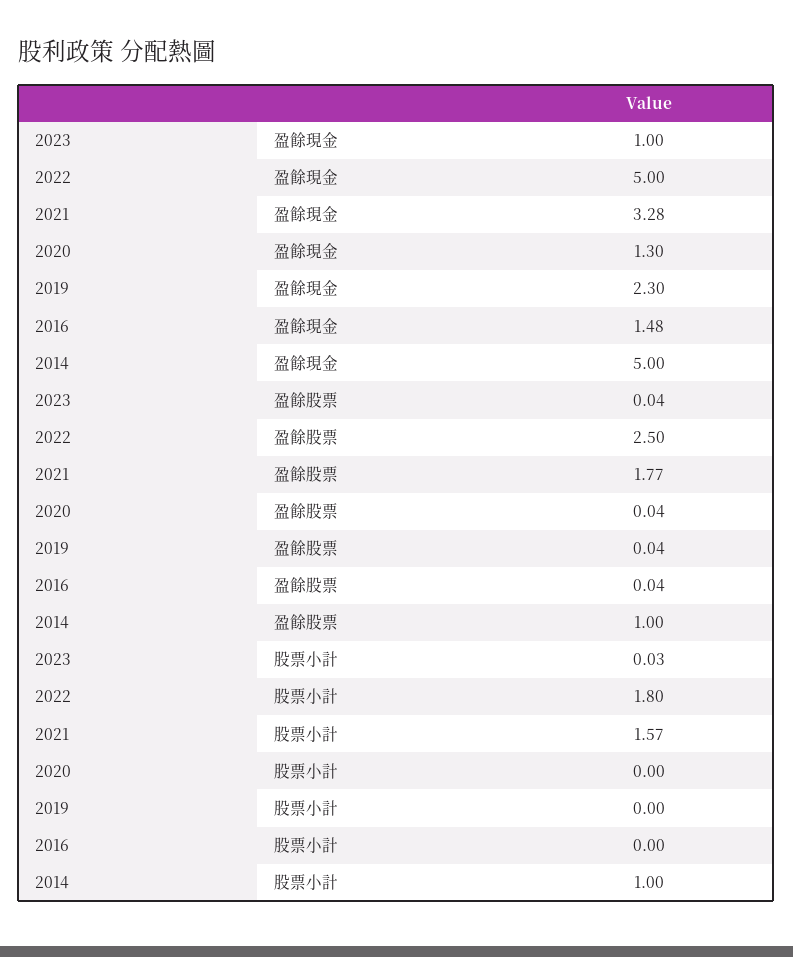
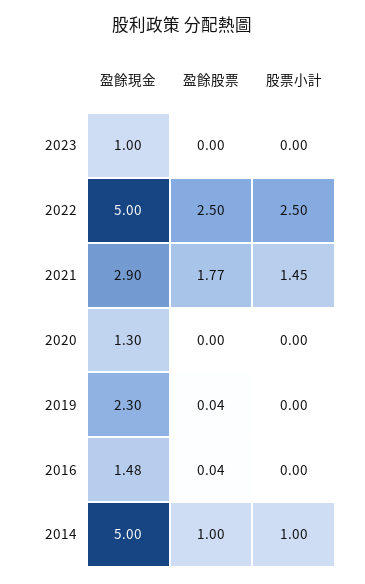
  {
    "2023": {
      "盈餘現金": 1,
-     "盈餘股票": 0.04,
+     "盈餘股票": 0,
-     "股票小計": 0.03
+     "股票小計": 0
    },
    "2022": {
      "盈餘現金": 5,
      "盈餘股票": 2.5,
-     "股票小計": 1.8
+     "股票小計": 2.5
    },
    "2021": {
-     "盈餘現金": 3.28,
+     "盈餘現金": 2.9,
      "盈餘股票": 1.77,
-     "股票小計": 1.57
+     "股票小計": 1.45
    },
    "2020": {
      "盈餘現金": 1.3,
-     "盈餘股票": 0.04,
+     "盈餘股票": 0,
      "股票小計": 0
    },
    "2019": {
      "盈餘現金": 2.3,
      "盈餘股票": 0.04,
      "股票小計": 0
    },
    "2016": {
      "盈餘現金": 1.48,
      "盈餘股票": 0.04,
      "股票小計": 0
    },
    "2014": {
      "盈餘現金": 5,
      "盈餘股票": 1,
      "股票小計": 1
    }
  }

